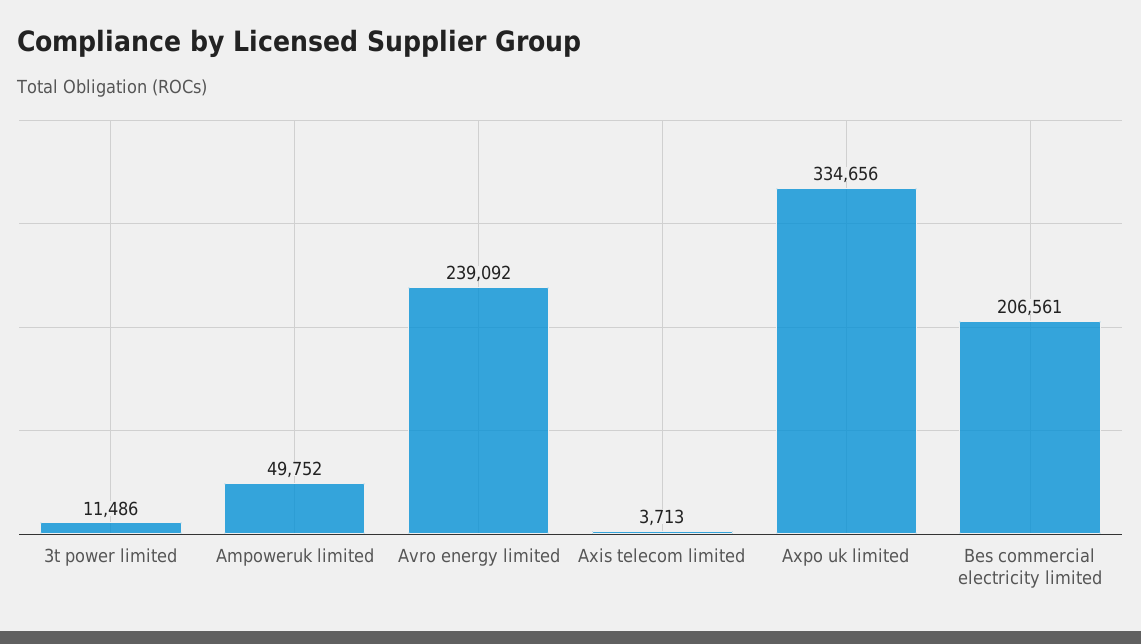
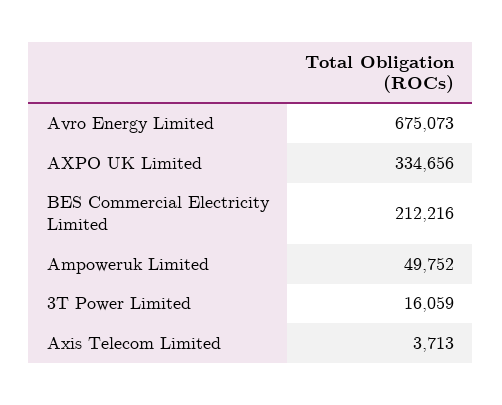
  {
-   "3t power limited": 11486,
+   "3t power limited": 16059,
    "Ampoweruk limited": 49752,
-   "Avro energy limited": 239092,
+   "Avro energy limited": 675073,
    "Axis telecom limited": 3713,
    "Axpo uk limited": 334656,
-   "Bes commercial electricity limited": 206561
+   "Bes commercial electricity limited": 212216
  }

